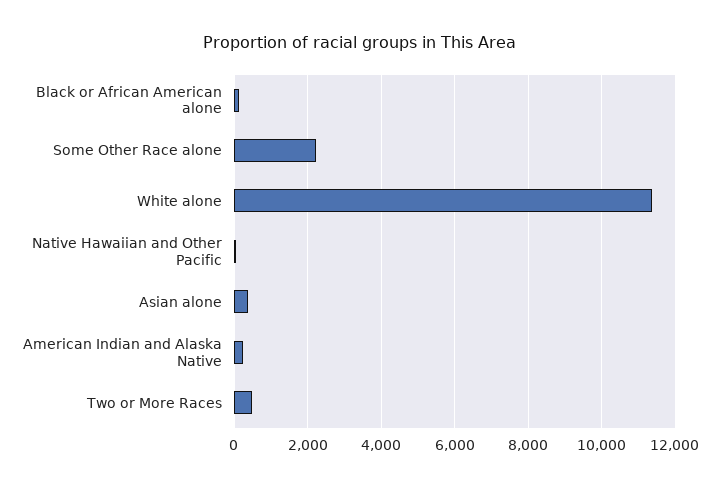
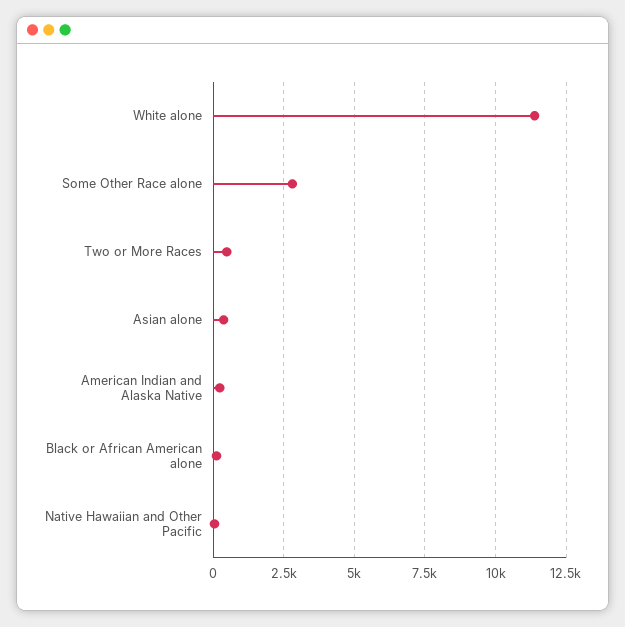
  {
    "Black or African American alone": 200,
-   "Some Other Race alone": 2200,
+   "Some Other Race alone": 2750,
    "White alone": 11400,
    "Native Hawaiian and Other Pacific": 0,
    "Asian alone": 400,
    "American Indian and Alaska Native": 200,
    "Two or More Races": 400
  }

